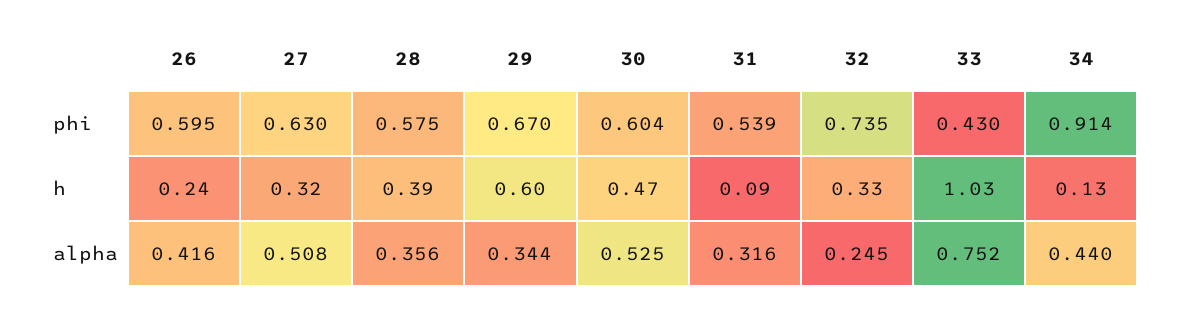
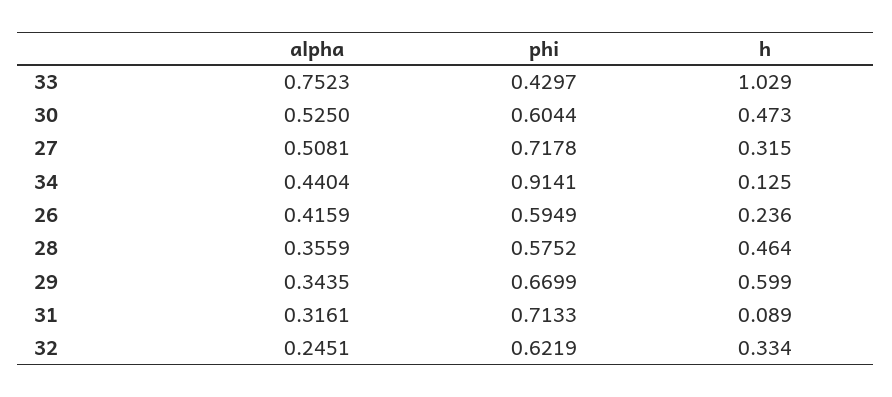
  {
    "26": {
      "phi": 0.5949,
      "h": 0.236,
      "alpha": 0.4159
    },
    "27": {
-     "phi": 0.63,
+     "phi": 0.7178,
      "h": 0.315,
      "alpha": 0.5081
    },
    "28": {
      "phi": 0.5752,
-     "h": 0.39,
+     "h": 0.464,
      "alpha": 0.3559
    },
    "29": {
      "phi": 0.6699,
      "h": 0.599,
      "alpha": 0.3435
    },
    "30": {
      "phi": 0.6044,
      "h": 0.473,
      "alpha": 0.525
    },
    "31": {
-     "phi": 0.539,
+     "phi": 0.7133,
      "h": 0.089,
      "alpha": 0.3161
    },
    "32": {
-     "phi": 0.735,
+     "phi": 0.6219,
      "h": 0.334,
      "alpha": 0.2451
    },
    "33": {
      "phi": 0.4297,
      "h": 1.029,
      "alpha": 0.7523
    },
    "34": {
      "phi": 0.9141,
      "h": 0.125,
      "alpha": 0.4404
    }
  }

